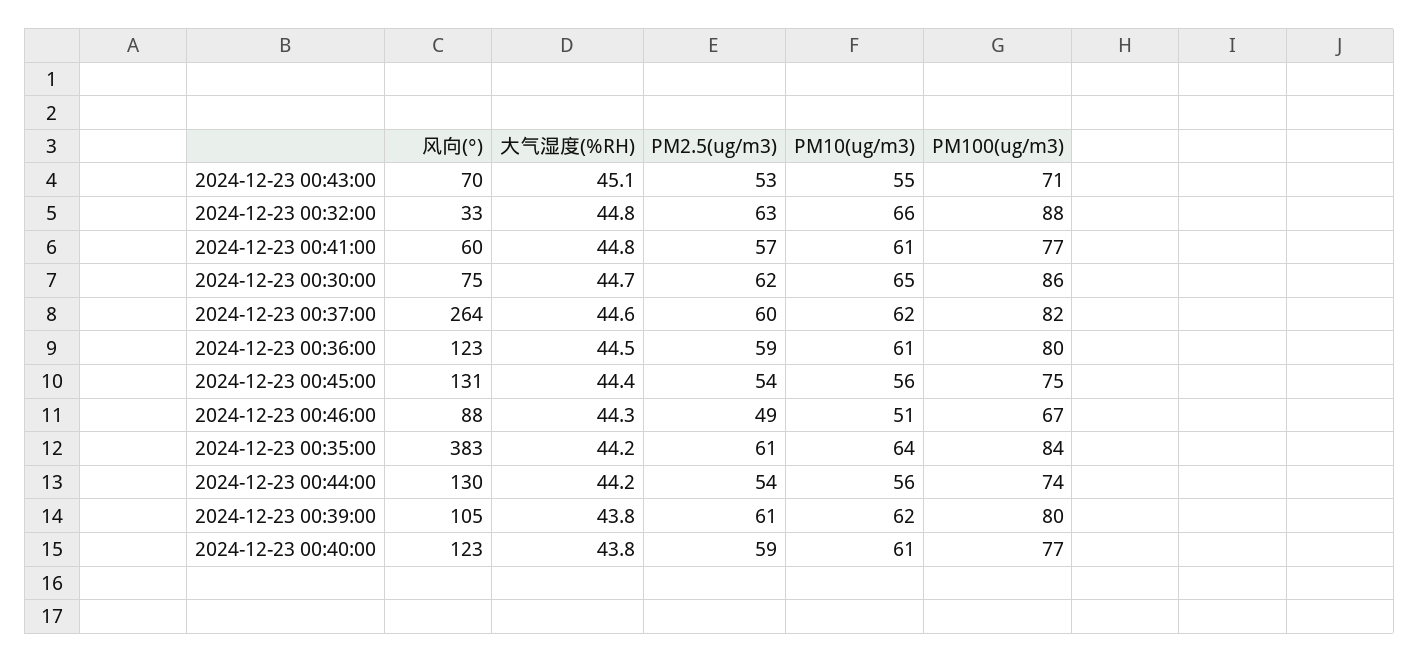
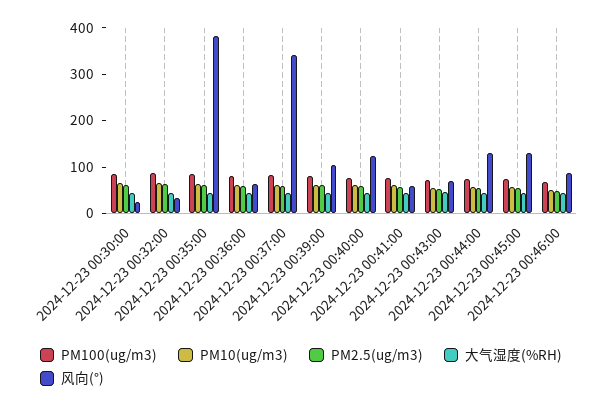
  {
    "风向(°)": {
      "2024-12-23 00:43:00": 70,
      "2024-12-23 00:32:00": 33,
      "2024-12-23 00:41:00": 60,
-     "2024-12-23 00:30:00": 75,
+     "2024-12-23 00:30:00": 20,
-     "2024-12-23 00:37:00": 264,
+     "2024-12-23 00:37:00": 340,
-     "2024-12-23 00:36:00": 123,
+     "2024-12-23 00:36:00": 60,
      "2024-12-23 00:45:00": 131,
      "2024-12-23 00:46:00": 88,
      "2024-12-23 00:35:00": 383,
      "2024-12-23 00:44:00": 130,
      "2024-12-23 00:39:00": 105,
      "2024-12-23 00:40:00": 123
    },
    "大气湿度(%RH)": {
      "2024-12-23 00:43:00": 45.1,
      "2024-12-23 00:32:00": 44.8,
      "2024-12-23 00:41:00": 44.8,
      "2024-12-23 00:30:00": 44.7,
      "2024-12-23 00:37:00": 44.6,
      "2024-12-23 00:36:00": 44.5,
      "2024-12-23 00:45:00": 44.4,
      "2024-12-23 00:46:00": 44.3,
      "2024-12-23 00:35:00": 44.2,
      "2024-12-23 00:44:00": 44.2,
      "2024-12-23 00:39:00": 43.8,
      "2024-12-23 00:40:00": 43.8
    },
    "PM2.5(ug/m3)": {
      "2024-12-23 00:43:00": 53,
      "2024-12-23 00:32:00": 63,
      "2024-12-23 00:41:00": 57,
      "2024-12-23 00:30:00": 62,
      "2024-12-23 00:37:00": 60,
      "2024-12-23 00:36:00": 59,
      "2024-12-23 00:45:00": 54,
      "2024-12-23 00:46:00": 49,
      "2024-12-23 00:35:00": 61,
      "2024-12-23 00:44:00": 54,
      "2024-12-23 00:39:00": 61,
      "2024-12-23 00:40:00": 59
    },
    "PM10(ug/m3)": {
      "2024-12-23 00:43:00": 55,
      "2024-12-23 00:32:00": 66,
      "2024-12-23 00:41:00": 61,
      "2024-12-23 00:30:00": 65,
      "2024-12-23 00:37:00": 62,
      "2024-12-23 00:36:00": 61,
      "2024-12-23 00:45:00": 56,
      "2024-12-23 00:46:00": 51,
      "2024-12-23 00:35:00": 64,
      "2024-12-23 00:44:00": 56,
      "2024-12-23 00:39:00": 62,
      "2024-12-23 00:40:00": 61
    },
    "PM100(ug/m3)": {
      "2024-12-23 00:43:00": 71,
      "2024-12-23 00:32:00": 88,
      "2024-12-23 00:41:00": 77,
      "2024-12-23 00:30:00": 86,
      "2024-12-23 00:37:00": 82,
      "2024-12-23 00:36:00": 80,
      "2024-12-23 00:45:00": 75,
      "2024-12-23 00:46:00": 67,
      "2024-12-23 00:35:00": 84,
      "2024-12-23 00:44:00": 74,
      "2024-12-23 00:39:00": 80,
      "2024-12-23 00:40:00": 77
    }
  }

